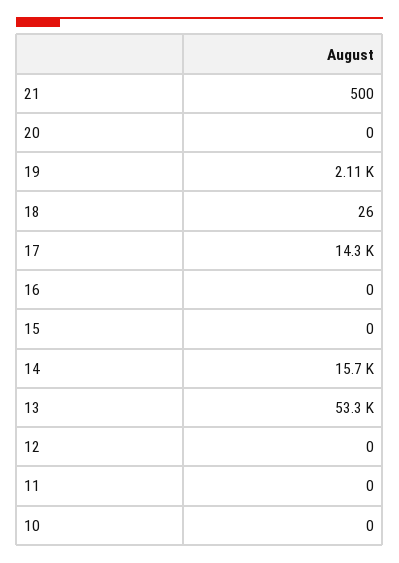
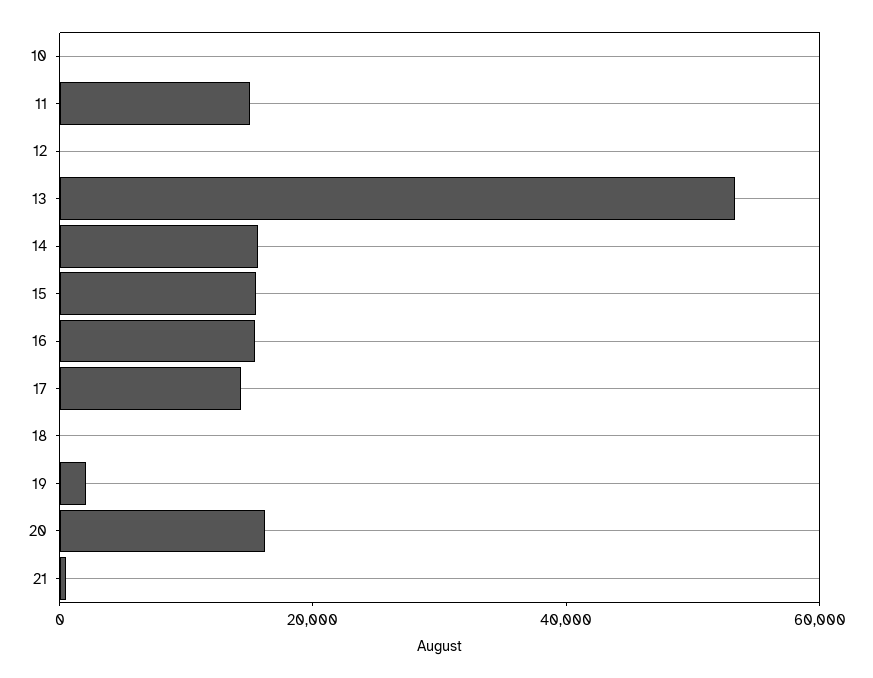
  {
    "21": 500,
-   "20": 0,
+   "20": 15000,
    "19": 2110,
    "18": 26,
    "17": 14300,
-   "16": 0,
+   "16": 15000,
-   "15": 0,
+   "15": 15000,
    "14": 15700,
    "13": 53300,
    "12": 0,
-   "11": 0,
+   "11": 15000,
    "10": 0
  }

